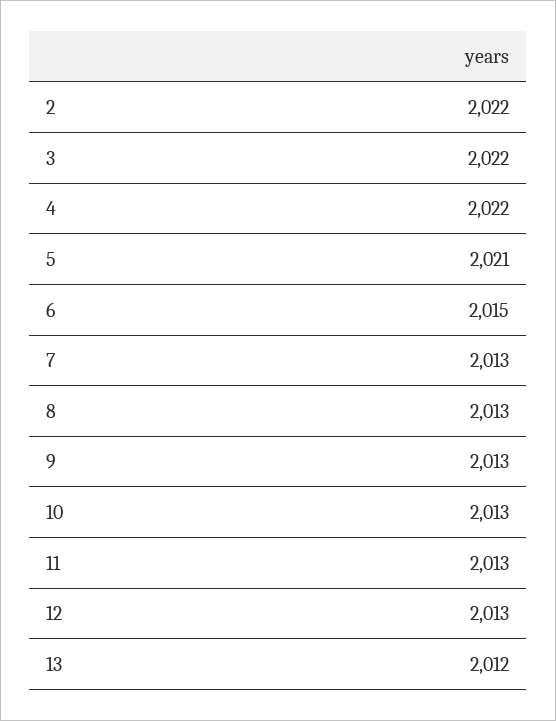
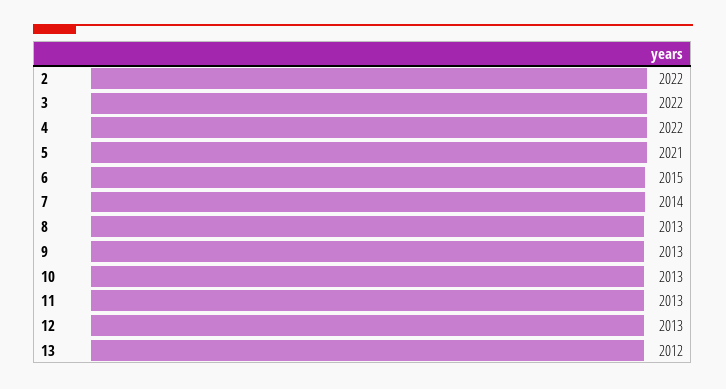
  {
    "2": 2022,
    "3": 2022,
    "4": 2022,
    "5": 2021,
    "6": 2015,
-   "7": 2013,
+   "7": 2014,
    "8": 2013,
    "9": 2013,
    "10": 2013,
    "11": 2013,
    "12": 2013,
    "13": 2012
  }

